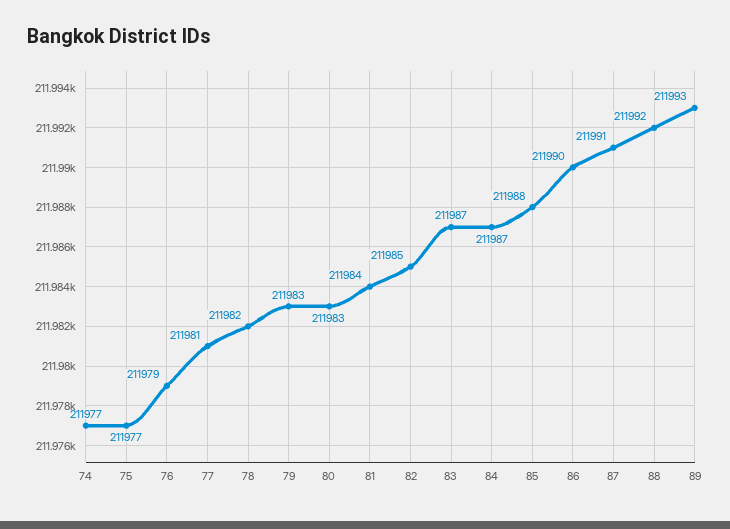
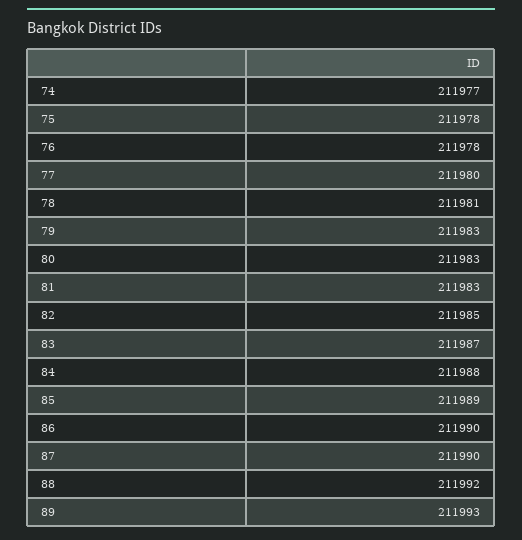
  {
    "74": 211977,
-   "75": 211977,
+   "75": 211978,
-   "76": 211979,
+   "76": 211978,
-   "77": 211981,
+   "77": 211980,
-   "78": 211982,
+   "78": 211981,
    "79": 211983,
    "80": 211983,
-   "81": 211984,
+   "81": 211983,
    "82": 211985,
    "83": 211987,
-   "84": 211987,
+   "84": 211988,
-   "85": 211988,
+   "85": 211989,
    "86": 211990,
-   "87": 211991,
+   "87": 211990,
    "88": 211992,
    "89": 211993
  }

